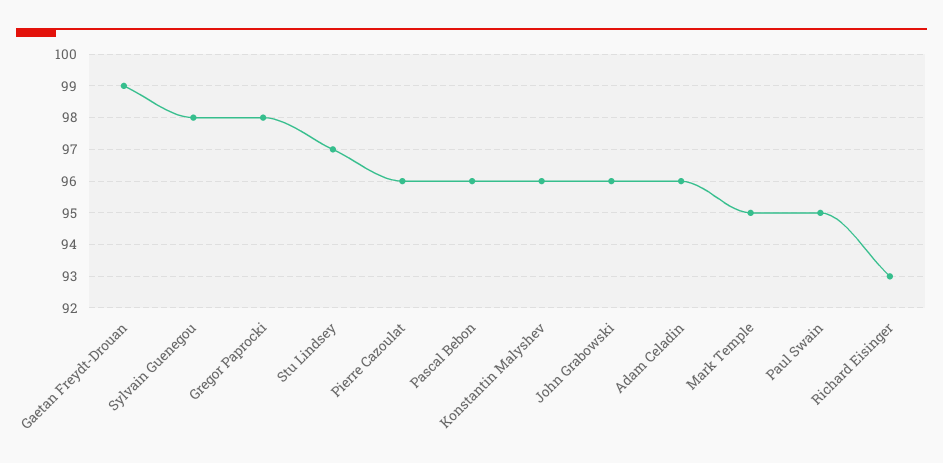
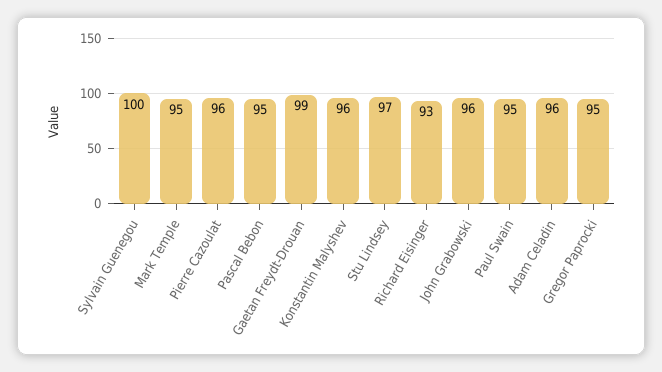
  {
    "Gaetan Freydt-Drouan": 99,
-   "Sylvain Guenegou": 98,
+   "Sylvain Guenegou": 100,
-   "Gregor Paprocki": 98,
+   "Gregor Paprocki": 95,
    "Stu Lindsey": 97,
    "Pierre Cazoulat": 96,
-   "Pascal Bebon": 96,
+   "Pascal Bebon": 95,
    "Konstantin Malyshev": 96,
    "John Grabowski": 96,
    "Adam Celadin": 96,
    "Mark Temple": 95,
    "Paul Swain": 95,
    "Richard Eisinger": 93
  }

